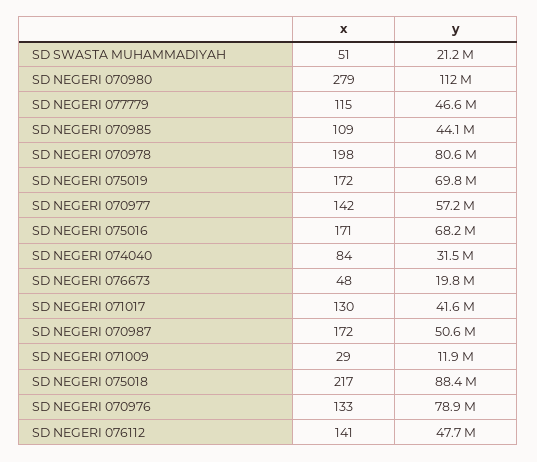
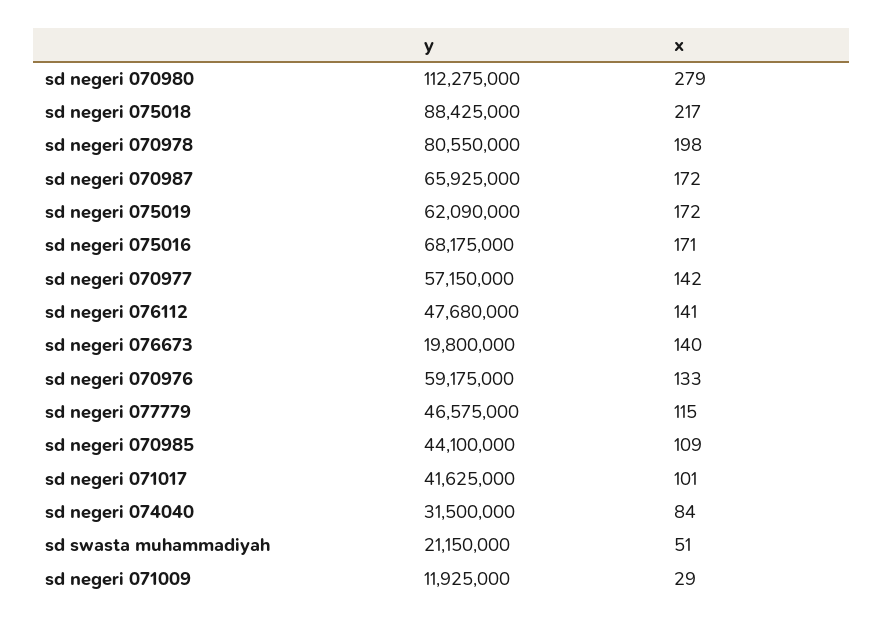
  {
    "x": {
      "SD SWASTA MUHAMMADIYAH": 51,
      "SD NEGERI 070980": 279,
      "SD NEGERI 077779": 115,
      "SD NEGERI 070985": 109,
      "SD NEGERI 070978": 198,
      "SD NEGERI 075019": 172,
      "SD NEGERI 070977": 142,
      "SD NEGERI 075016": 171,
      "SD NEGERI 074040": 84,
-     "SD NEGERI 076673": 48,
+     "SD NEGERI 076673": 140,
-     "SD NEGERI 071017": 130,
+     "SD NEGERI 071017": 101,
      "SD NEGERI 070987": 172,
      "SD NEGERI 071009": 29,
      "SD NEGERI 075018": 217,
      "SD NEGERI 070976": 133,
      "SD NEGERI 076112": 141
    },
    "y": {
      "SD SWASTA MUHAMMADIYAH": 21150000,
      "SD NEGERI 070980": 112275000,
      "SD NEGERI 077779": 46575000,
      "SD NEGERI 070985": 44100000,
      "SD NEGERI 070978": 80550000,
-     "SD NEGERI 075019": 69800000,
+     "SD NEGERI 075019": 62090000,
      "SD NEGERI 070977": 57150000,
      "SD NEGERI 075016": 68175000,
      "SD NEGERI 074040": 31500000,
      "SD NEGERI 076673": 19800000,
      "SD NEGERI 071017": 41625000,
-     "SD NEGERI 070987": 50600000,
+     "SD NEGERI 070987": 65925000,
      "SD NEGERI 071009": 11925000,
      "SD NEGERI 075018": 88425000,
-     "SD NEGERI 070976": 78900000,
+     "SD NEGERI 070976": 59175000,
      "SD NEGERI 076112": 47680000
    }
  }

